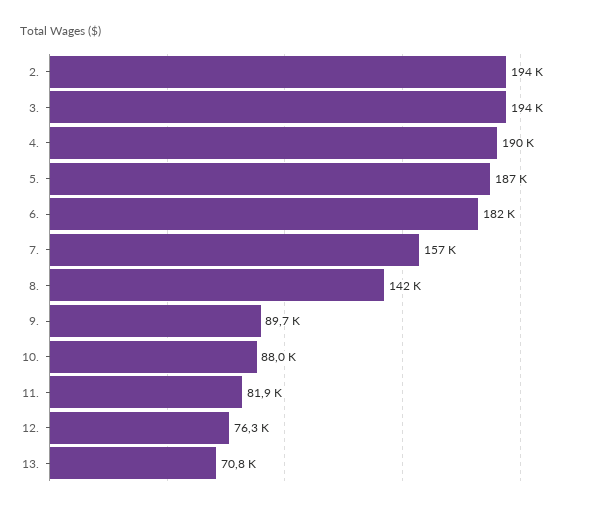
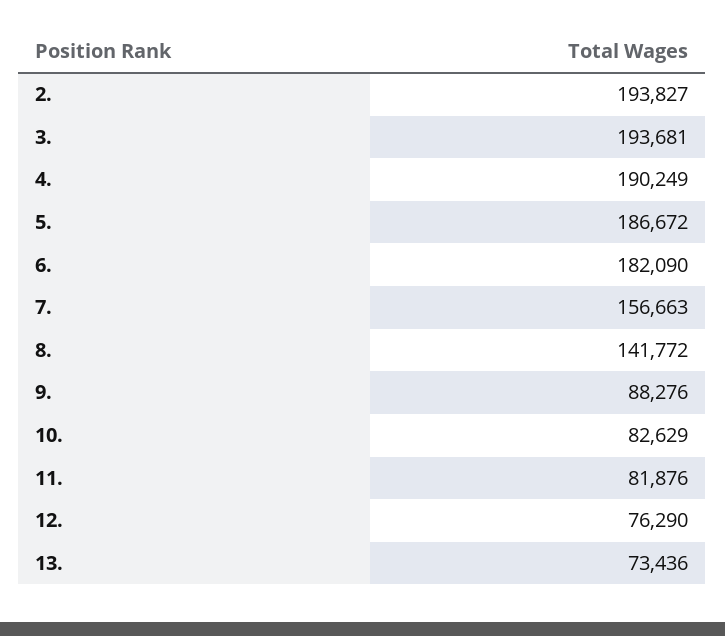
  {
    "2.": 193827,
    "3.": 193681,
    "4.": 190249,
    "5.": 186672,
    "6.": 182090,
    "7.": 156663,
    "8.": 141772,
-   "9.": 89700,
+   "9.": 88276,
-   "10.": 88000,
+   "10.": 82629,
    "11.": 81876,
    "12.": 76290,
-   "13.": 70800
+   "13.": 73436
  }

